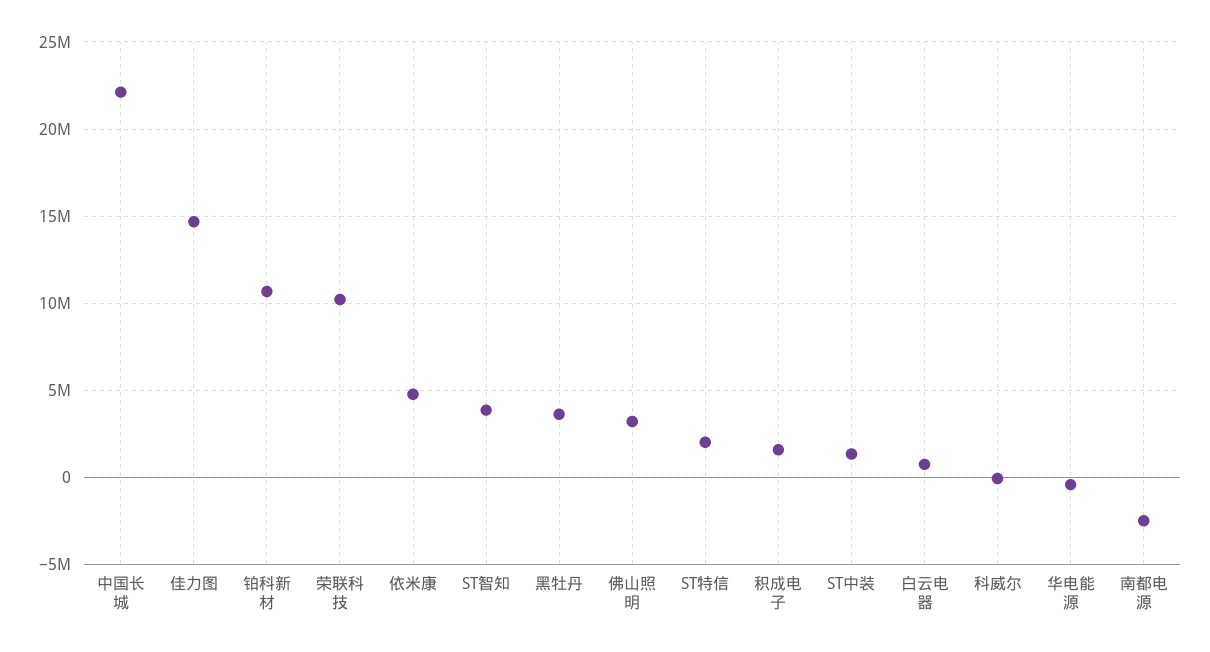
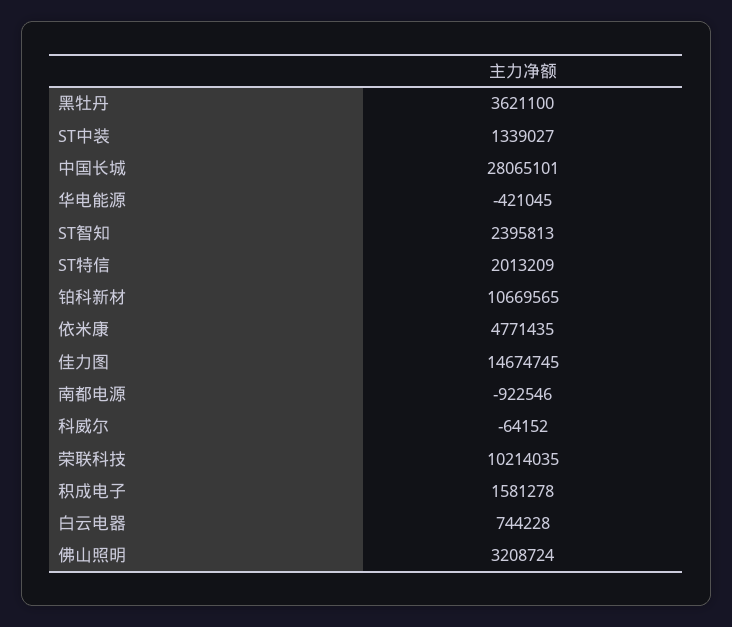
  {
-   "中国长城": 22000000,
+   "中国长城": 28065101,
    "佳力图": 14674745,
    "铂科新材": 10669565,
    "荣联科技": 10214035,
    "依米康": 4771435,
-   "ST智知": 4000000,
+   "ST智知": 2395813,
    "黑牡丹": 3621100,
    "佛山照明": 3208724,
    "ST特信": 2013209,
    "积成电子": 1581278,
    "ST中装": 1339027,
    "白云电器": 744228,
    "科威尔": -64152,
    "华电能源": -421045,
-   "南都电源": -2500000
+   "南都电源": -922546
  }

